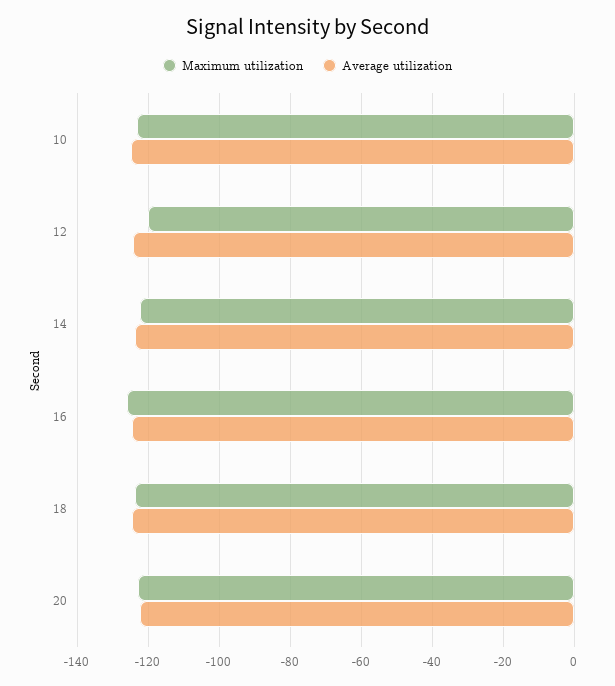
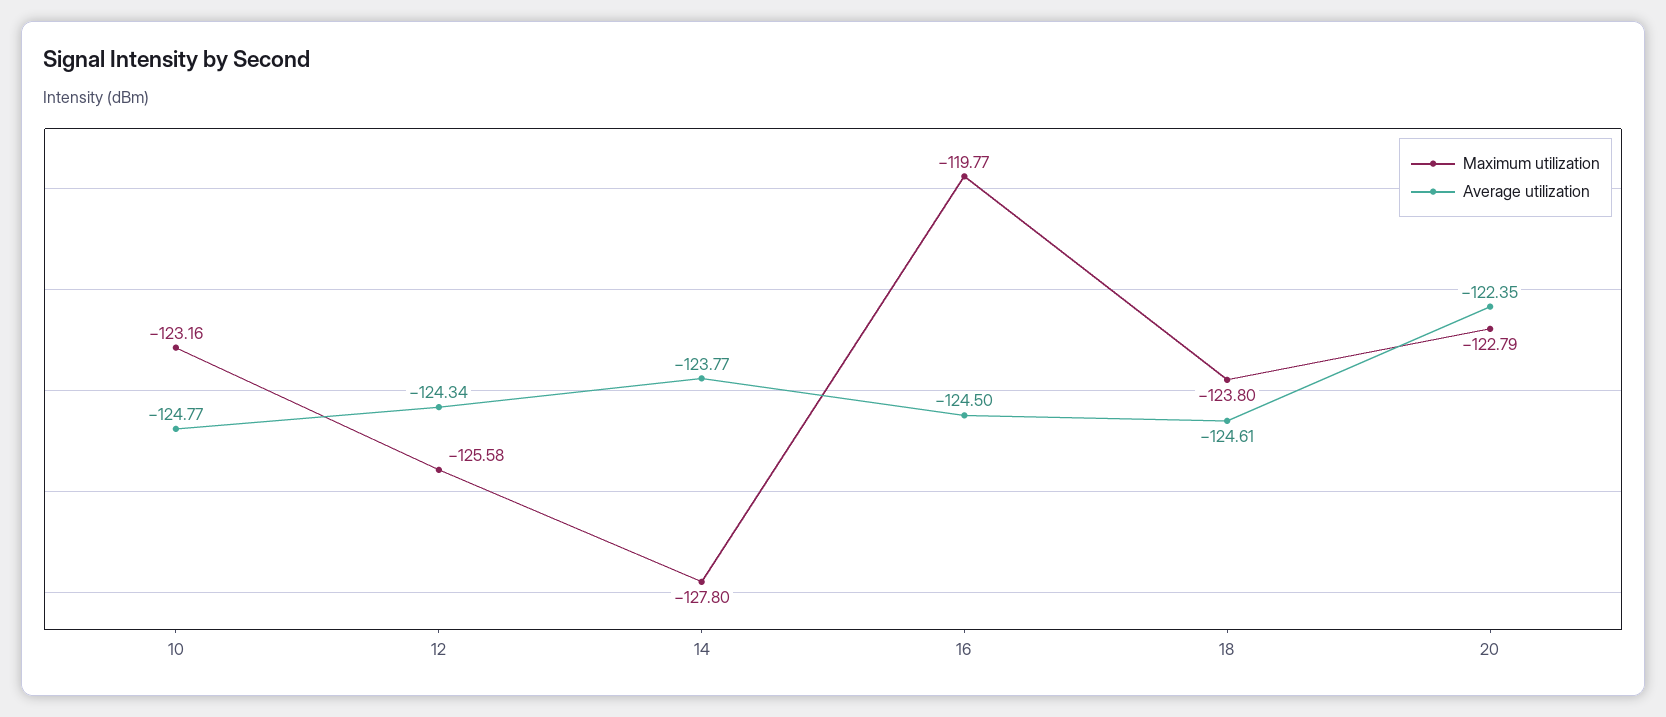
  {
    "Maximum utilization": {
      "10": -123.16,
-     "12": -120,
+     "12": -125.58,
-     "14": -122,
+     "14": -127.8,
-     "16": -126,
+     "16": -119.77,
      "18": -123.8,
      "20": -122.79
    },
    "Average utilization": {
      "10": -124.77,
      "12": -124.34,
      "14": -123.77,
      "16": -124.5,
      "18": -124.61,
      "20": -122.35
    }
  }

